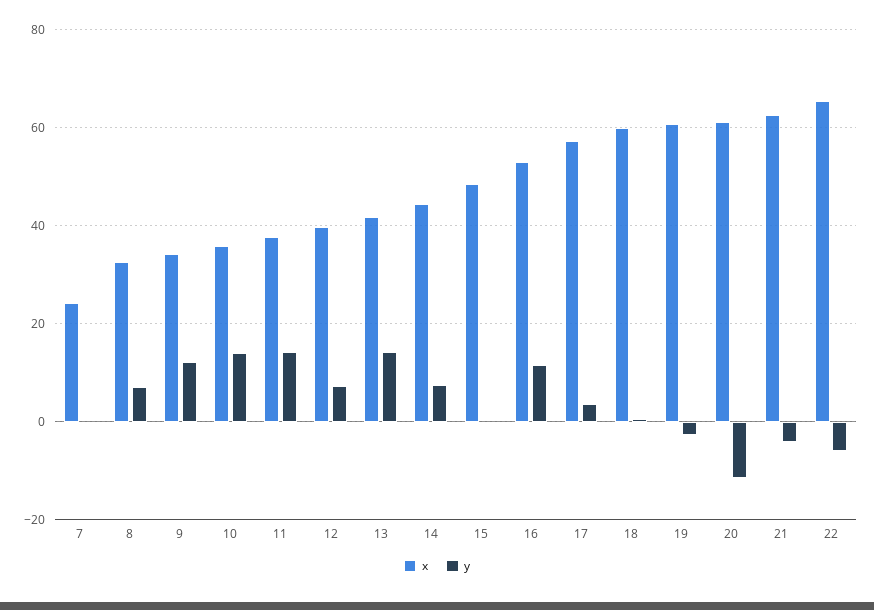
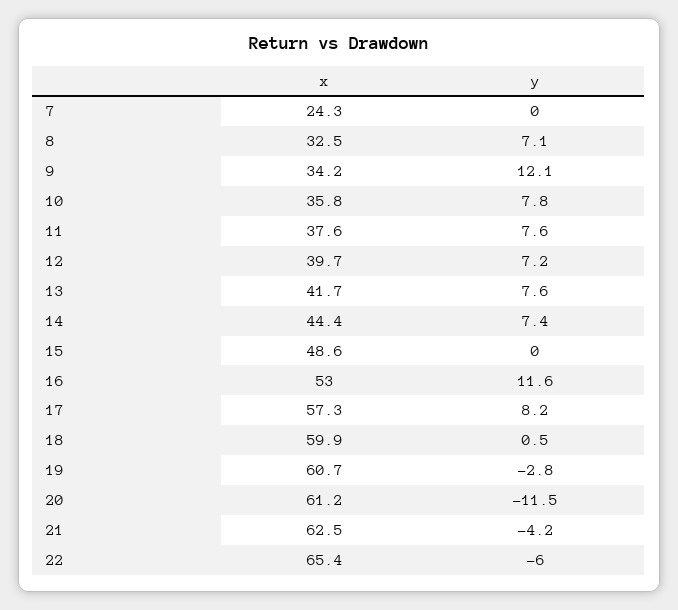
  {
    "x": {
      "7": 24.3,
      "8": 32.5,
      "9": 34.2,
      "10": 35.8,
      "11": 37.6,
      "12": 39.7,
      "13": 41.7,
      "14": 44.4,
      "15": 48.6,
      "16": 53,
      "17": 57.3,
      "18": 59.9,
      "19": 60.7,
      "20": 61.2,
      "21": 62.5,
      "22": 65.4
    },
    "y": {
      "7": 0,
      "8": 7.1,
      "9": 12.1,
-     "10": 14,
+     "10": 7.8,
-     "11": 14,
+     "11": 7.6,
      "12": 7.2,
-     "13": 14,
+     "13": 7.6,
      "14": 7.4,
      "15": 0,
      "16": 11.6,
-     "17": 4,
+     "17": 8.2,
      "18": 0.5,
      "19": -2.8,
      "20": -11.5,
      "21": -4.2,
      "22": -6
    }
  }

